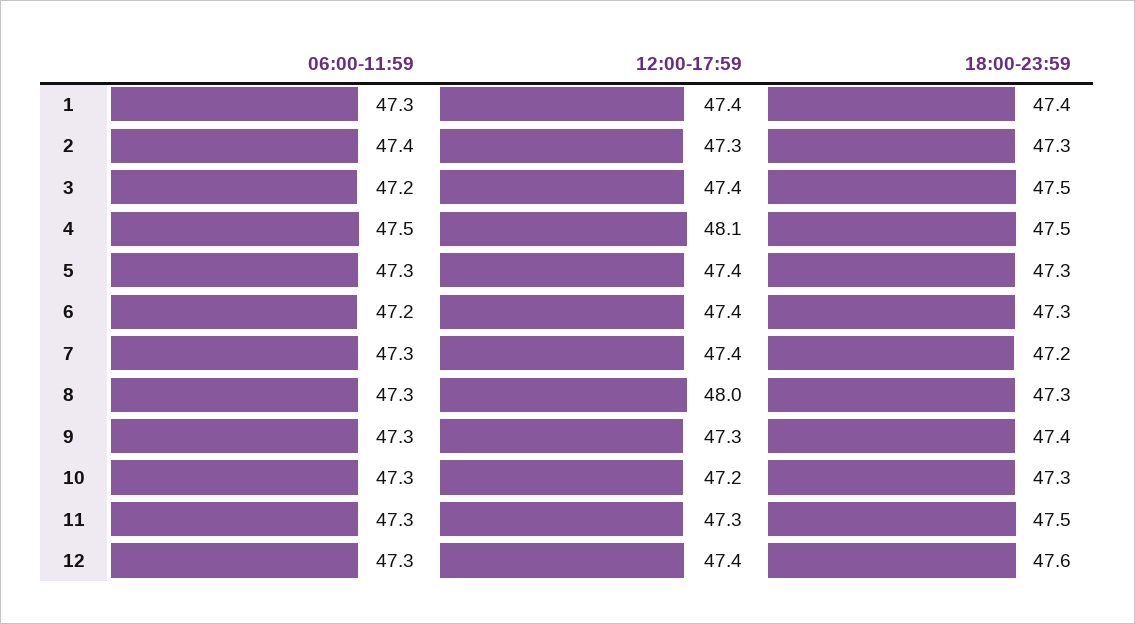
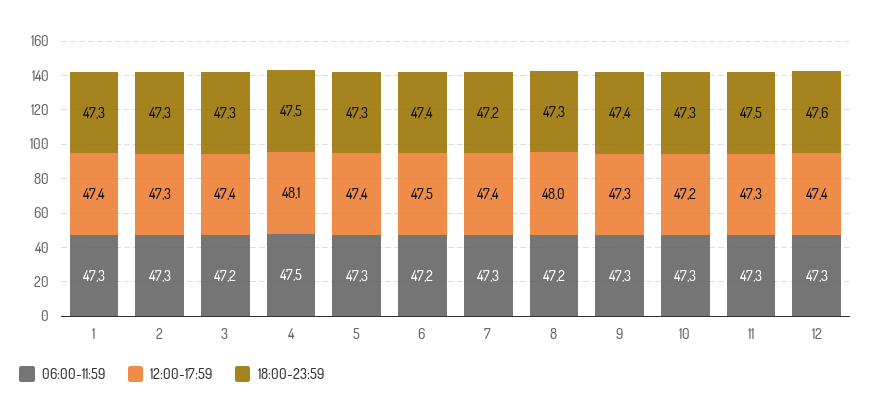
  {
    "06:00-11:59": {
      "1": 47.3,
-     "2": 47.4,
+     "2": 47.3,
      "3": 47.2,
      "4": 47.5,
      "5": 47.3,
      "6": 47.2,
      "7": 47.3,
-     "8": 47.3,
+     "8": 47.2,
      "9": 47.3,
      "10": 47.3,
      "11": 47.3,
      "12": 47.3
    },
    "12:00-17:59": {
      "1": 47.4,
      "2": 47.3,
      "3": 47.4,
      "4": 48.1,
      "5": 47.4,
-     "6": 47.4,
+     "6": 47.5,
      "7": 47.4,
      "8": 48,
      "9": 47.3,
      "10": 47.2,
      "11": 47.3,
      "12": 47.4
    },
    "18:00-23:59": {
-     "1": 47.4,
+     "1": 47.3,
      "2": 47.3,
-     "3": 47.5,
+     "3": 47.3,
      "4": 47.5,
      "5": 47.3,
-     "6": 47.3,
+     "6": 47.4,
      "7": 47.2,
      "8": 47.3,
      "9": 47.4,
      "10": 47.3,
      "11": 47.5,
      "12": 47.6
    }
  }

